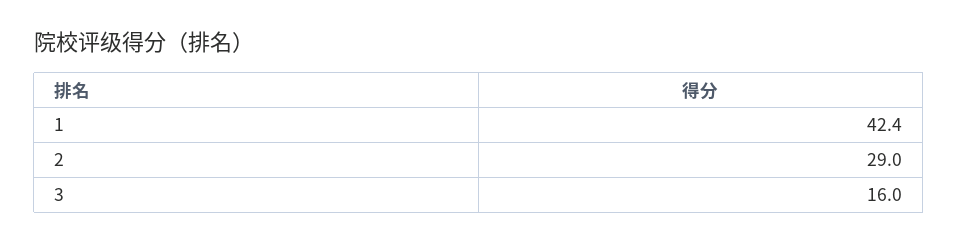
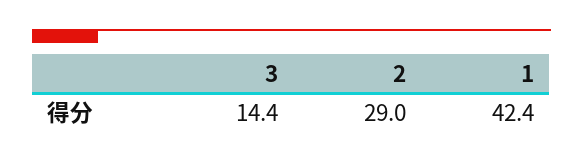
  {
    "1": 42.4,
    "2": 29,
-   "3": 16
+   "3": 14.4
  }

